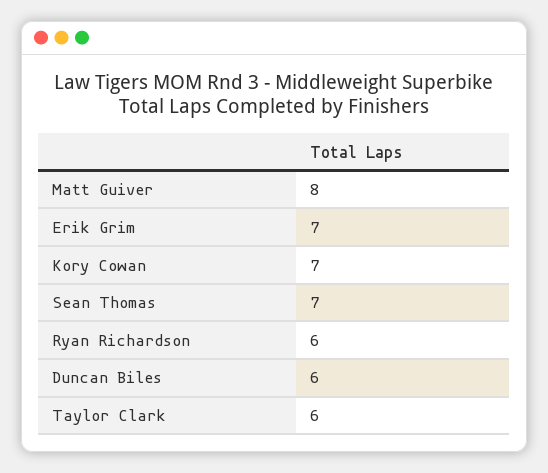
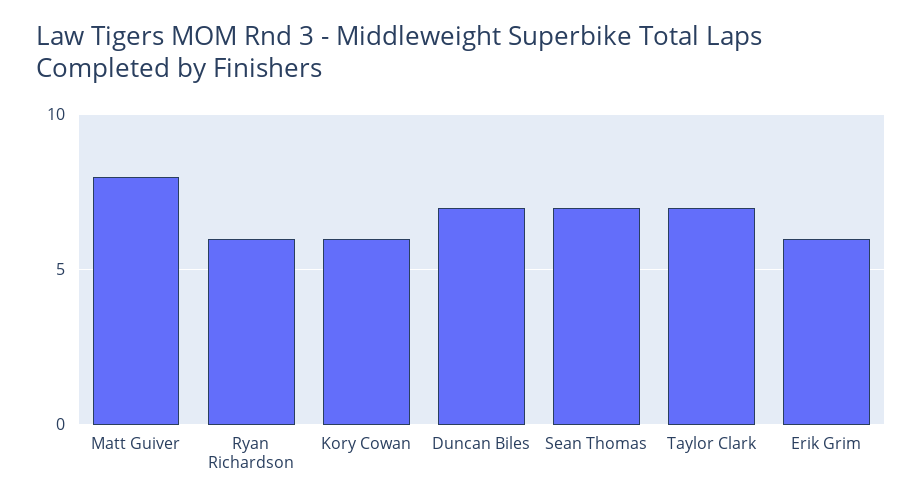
  {
    "Matt Guiver": 8,
-   "Erik Grim": 7,
+   "Erik Grim": 6,
-   "Kory Cowan": 7,
+   "Kory Cowan": 6,
    "Sean Thomas": 7,
    "Ryan Richardson": 6,
-   "Duncan Biles": 6,
+   "Duncan Biles": 7,
-   "Taylor Clark": 6
+   "Taylor Clark": 7
  }

